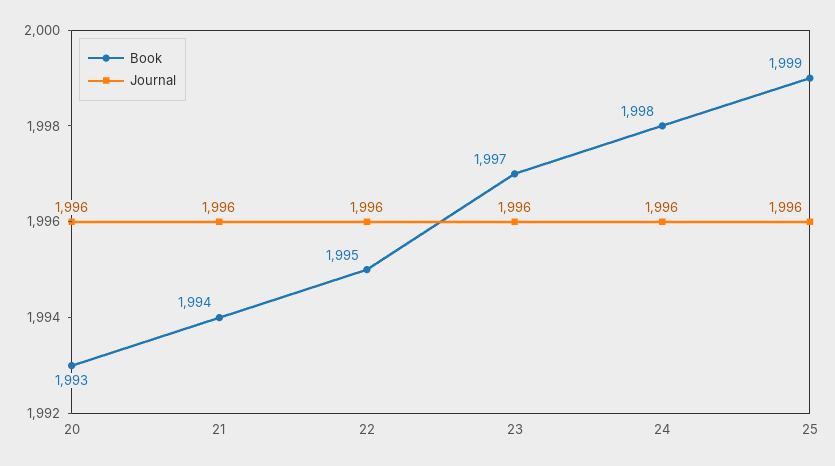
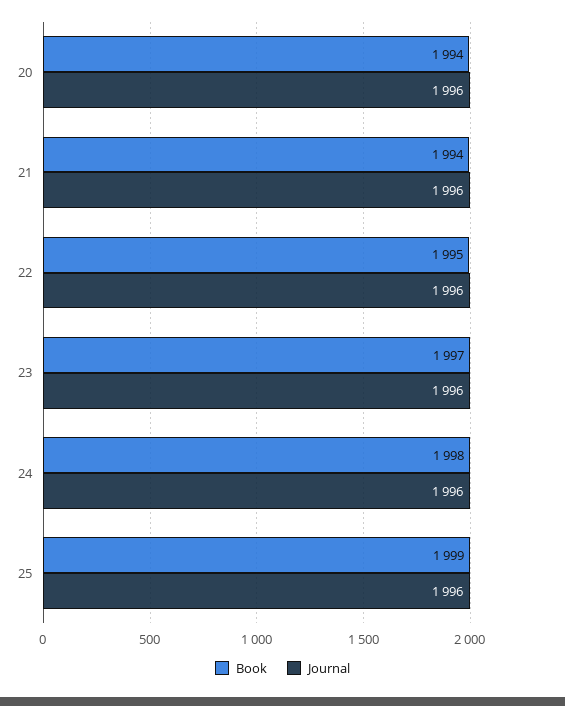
  {
    "Book": {
-     "20": 1993,
+     "20": 1994,
      "21": 1994,
      "22": 1995,
      "23": 1997,
      "24": 1998,
      "25": 1999
    },
    "Journal": {
      "20": 1996,
      "21": 1996,
      "22": 1996,
      "23": 1996,
      "24": 1996,
      "25": 1996
    }
  }

